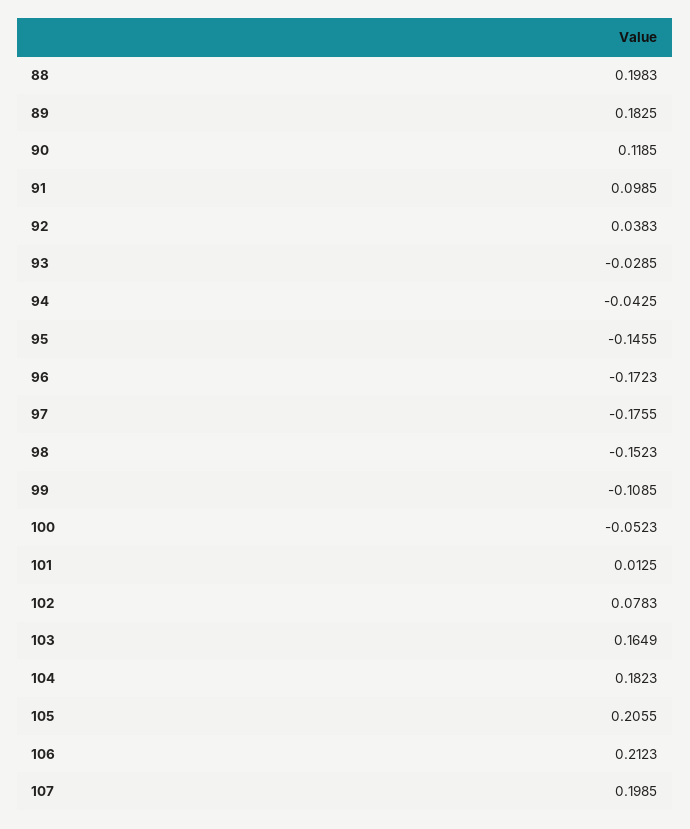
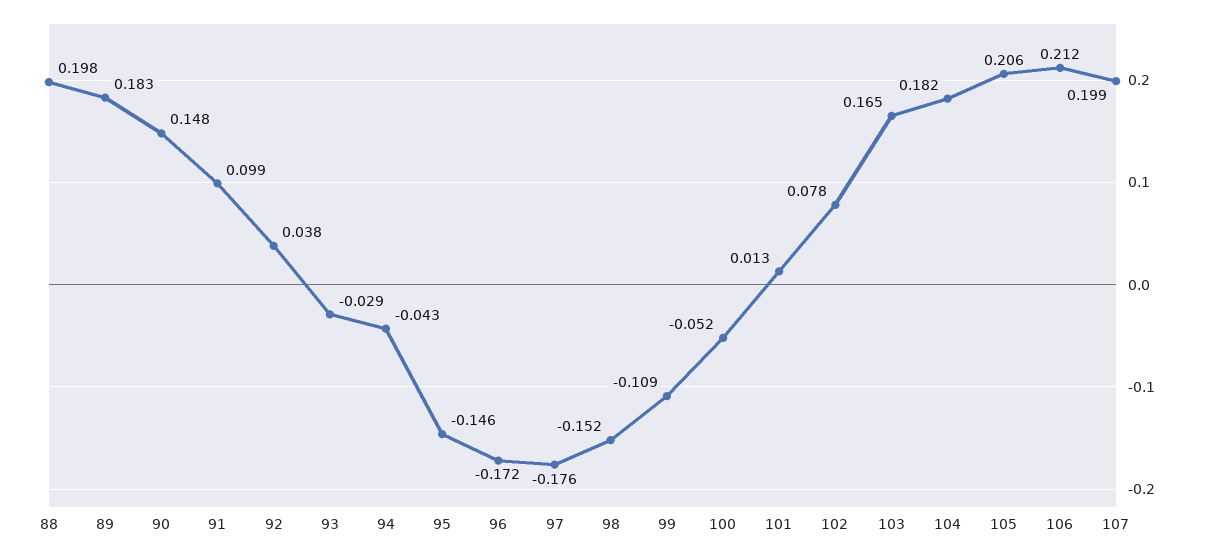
  {
    "88": 0.1983,
    "89": 0.1825,
-   "90": 0.1185,
+   "90": 0.148,
    "91": 0.0985,
    "92": 0.0383,
    "93": -0.0285,
    "94": -0.0425,
    "95": -0.1455,
    "96": -0.1723,
    "97": -0.1755,
    "98": -0.1523,
    "99": -0.1085,
    "100": -0.0523,
    "101": 0.0125,
    "102": 0.0783,
    "103": 0.1649,
    "104": 0.1823,
    "105": 0.2055,
    "106": 0.2123,
    "107": 0.1985
  }

